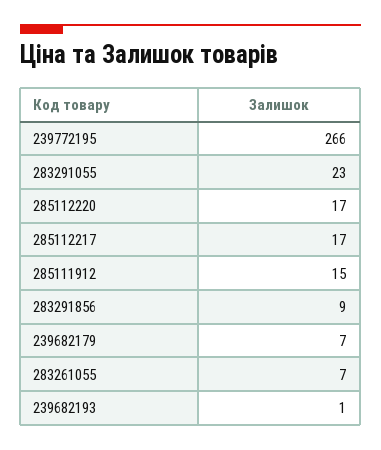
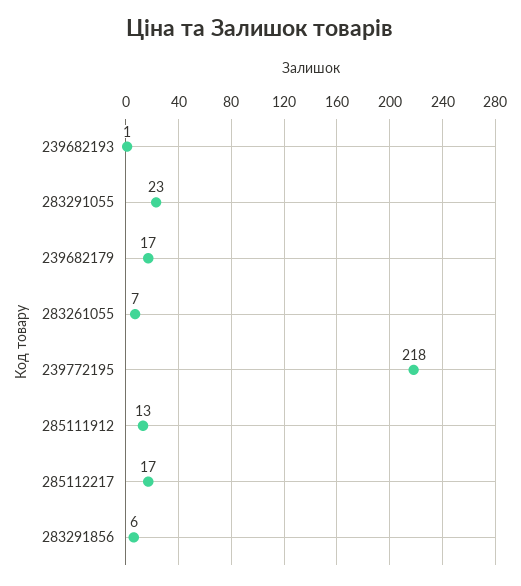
  {
-   "239772195": 266,
+   "239772195": 218,
    "283291055": 23,
-   "285112220": 17,
    "285112217": 17,
-   "285111912": 15,
+   "285111912": 13,
-   "283291856": 9,
+   "283291856": 6,
-   "239682179": 7,
+   "239682179": 17,
    "283261055": 7,
    "239682193": 1
  }

